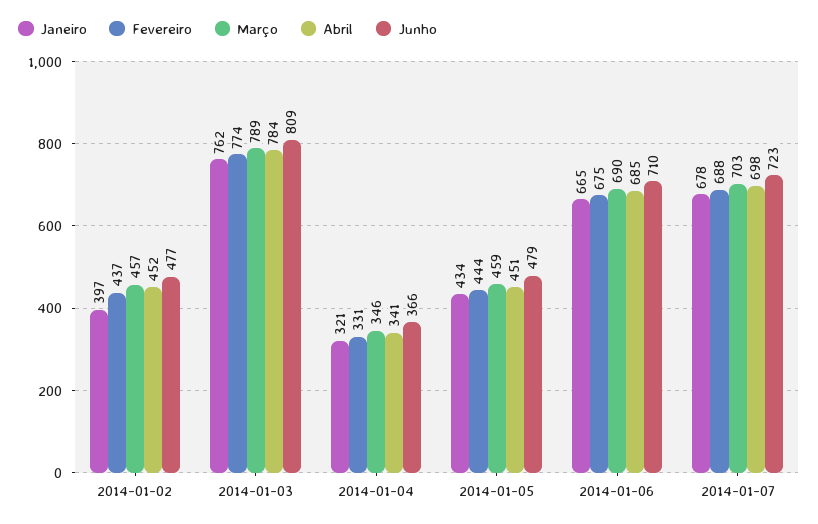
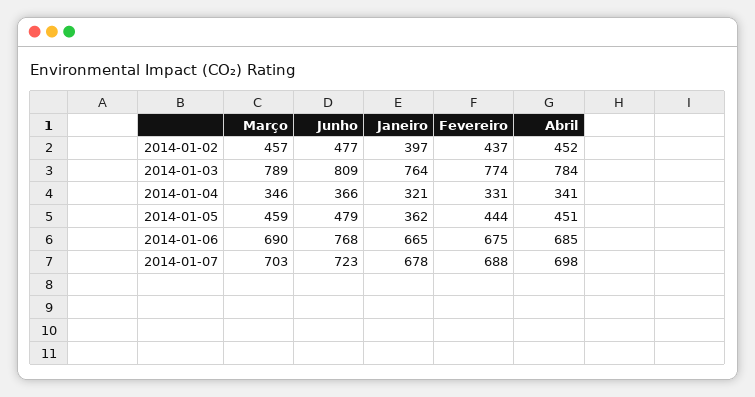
  {
    "Janeiro": {
      "2014-01-02": 397,
-     "2014-01-03": 762,
+     "2014-01-03": 764,
      "2014-01-04": 321,
-     "2014-01-05": 434,
+     "2014-01-05": 362,
      "2014-01-06": 665,
      "2014-01-07": 678
    },
    "Fevereiro": {
      "2014-01-02": 437,
      "2014-01-03": 774,
      "2014-01-04": 331,
      "2014-01-05": 444,
      "2014-01-06": 675,
      "2014-01-07": 688
    },
    "Março": {
      "2014-01-02": 457,
      "2014-01-03": 789,
      "2014-01-04": 346,
      "2014-01-05": 459,
      "2014-01-06": 690,
      "2014-01-07": 703
    },
    "Abril": {
      "2014-01-02": 452,
      "2014-01-03": 784,
      "2014-01-04": 341,
      "2014-01-05": 451,
      "2014-01-06": 685,
      "2014-01-07": 698
    },
    "Junho": {
      "2014-01-02": 477,
      "2014-01-03": 809,
      "2014-01-04": 366,
      "2014-01-05": 479,
-     "2014-01-06": 710,
+     "2014-01-06": 768,
      "2014-01-07": 723
    }
  }

